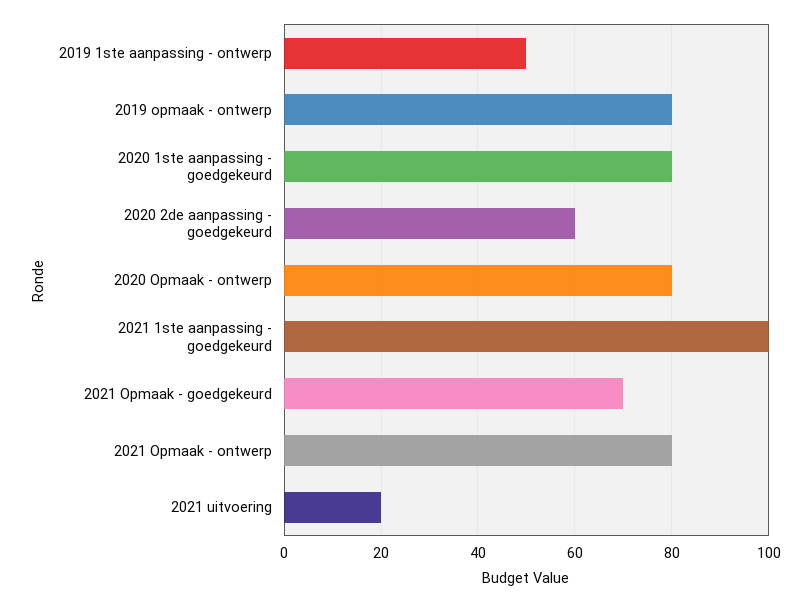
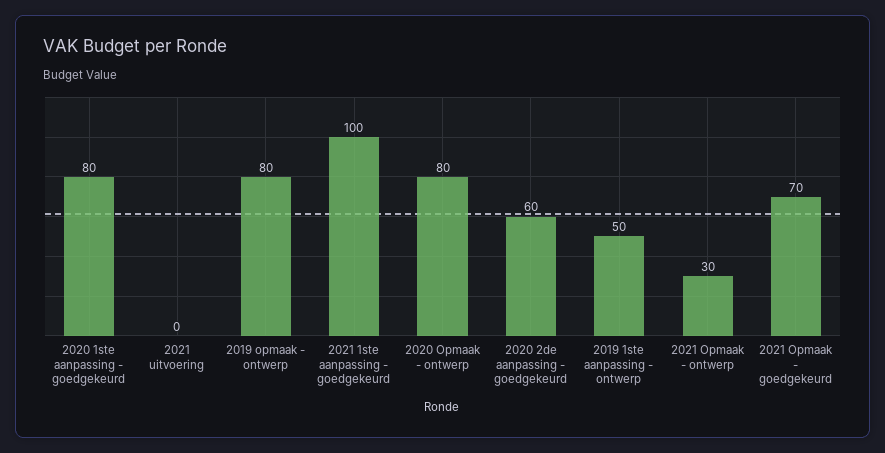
  {
    "2019 1ste aanpassing - ontwerp": 50,
    "2019 opmaak - ontwerp": 80,
    "2020 1ste aanpassing - goedgekeurd": 80,
    "2020 2de aanpassing - goedgekeurd": 60,
    "2020 Opmaak - ontwerp": 80,
    "2021 1ste aanpassing - goedgekeurd": 100,
    "2021 Opmaak - goedgekeurd": 70,
-   "2021 Opmaak - ontwerp": 80,
+   "2021 Opmaak - ontwerp": 30,
-   "2021 uitvoering": 20
+   "2021 uitvoering": 0
  }

